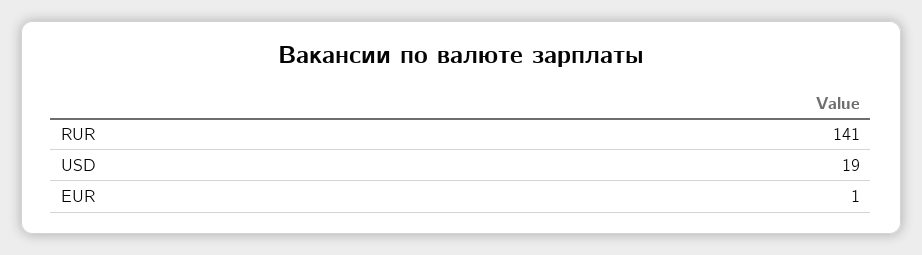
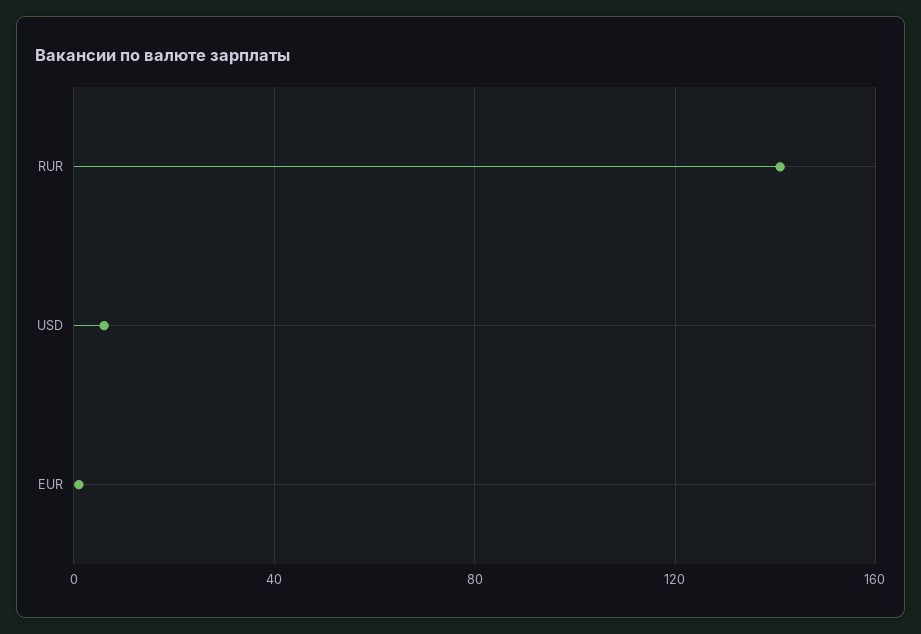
  {
    "RUR": 141,
-   "USD": 19,
+   "USD": 5,
    "EUR": 1
  }

